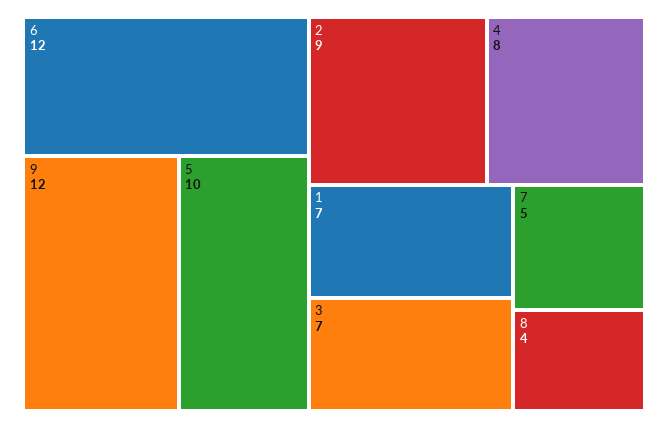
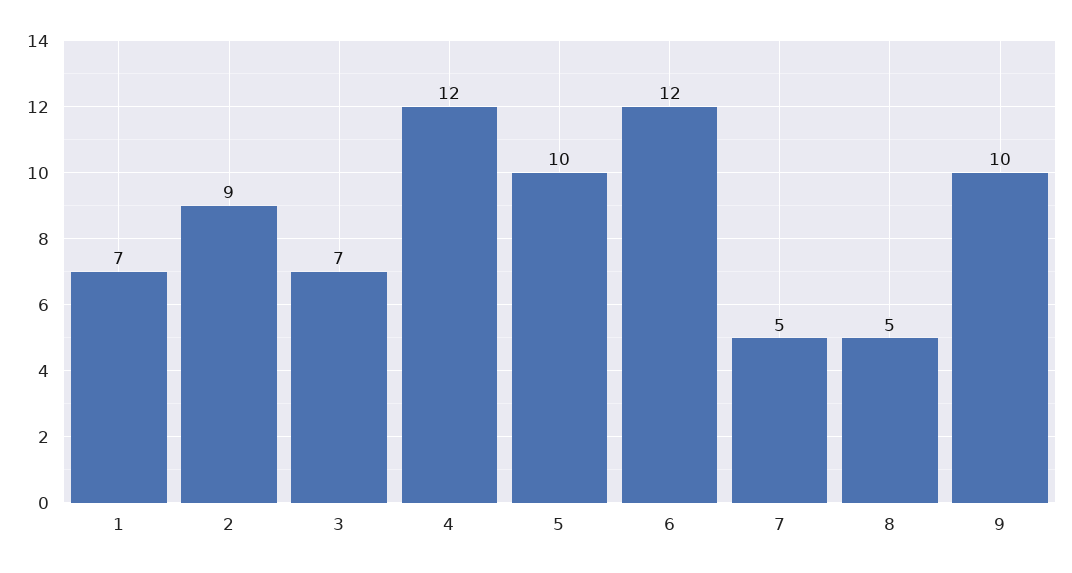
  {
    "6": 12,
-   "9": 12,
+   "9": 10,
    "5": 10,
    "2": 9,
-   "4": 8,
+   "4": 12,
    "1": 7,
    "3": 7,
    "7": 5,
-   "8": 4
+   "8": 5
  }

